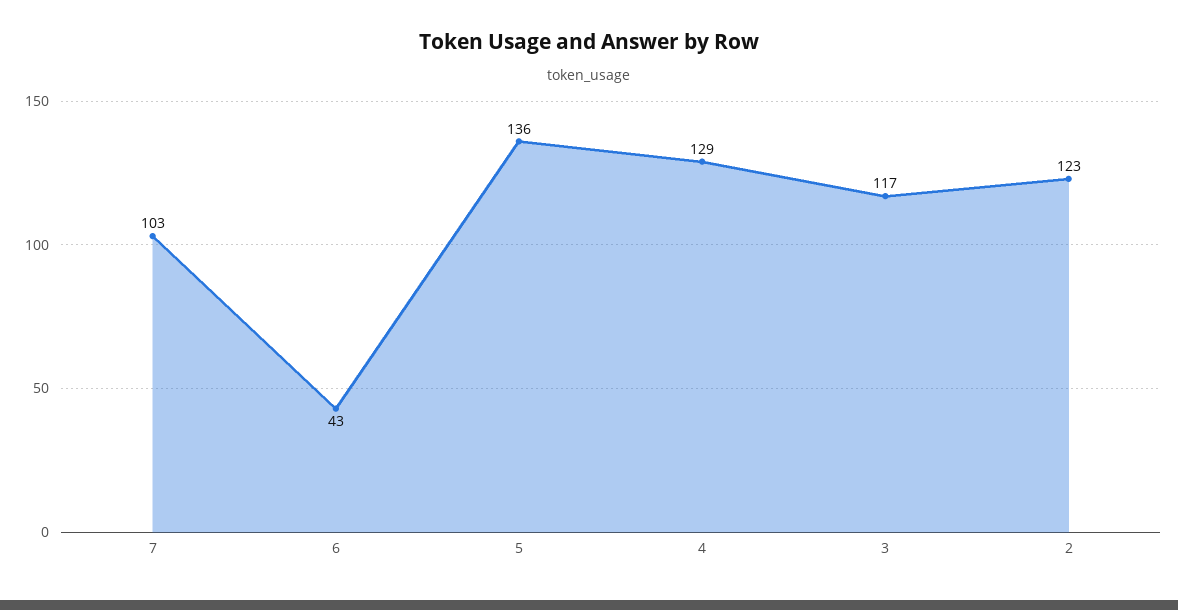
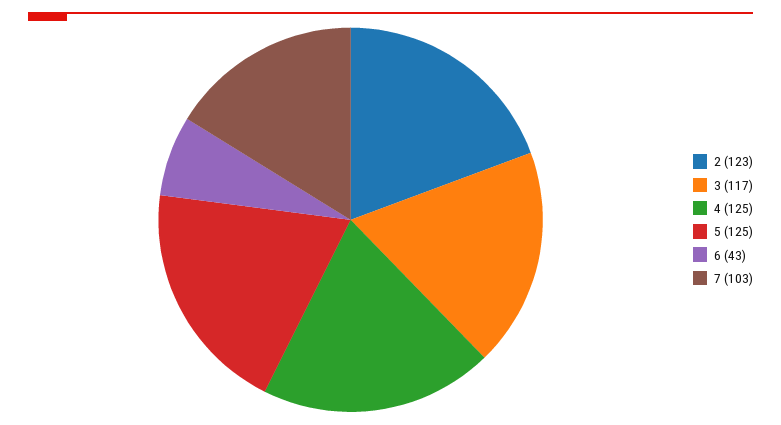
  {
    "7": 103,
    "6": 43,
-   "5": 136,
+   "5": 125,
-   "4": 129,
+   "4": 125,
    "3": 117,
    "2": 123
  }

